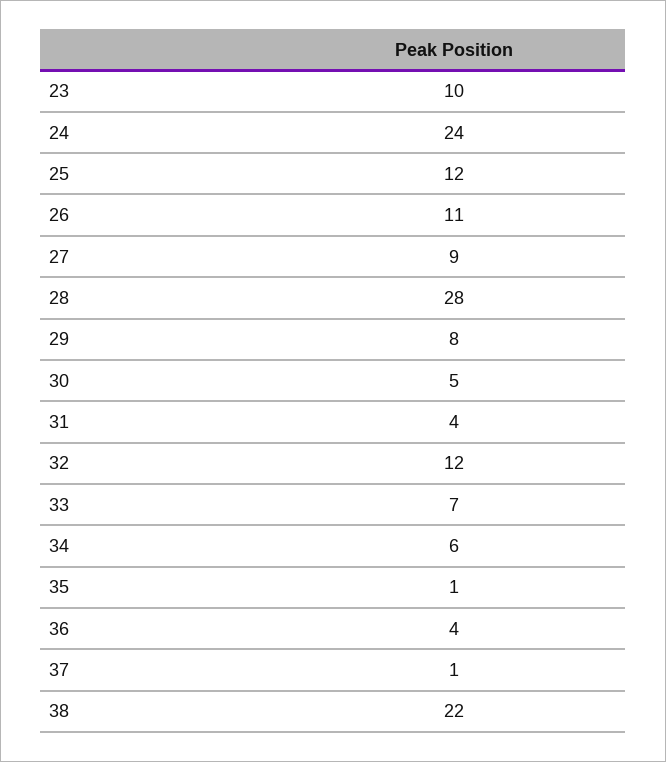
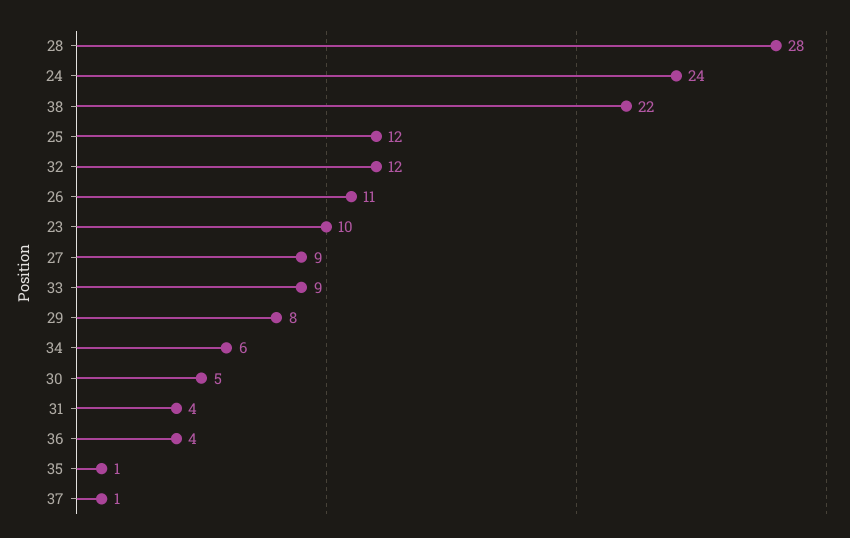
  {
    "23": 10,
    "24": 24,
    "25": 12,
    "26": 11,
    "27": 9,
    "28": 28,
    "29": 8,
    "30": 5,
    "31": 4,
    "32": 12,
-   "33": 7,
+   "33": 9,
    "34": 6,
    "35": 1,
    "36": 4,
    "37": 1,
    "38": 22
  }

